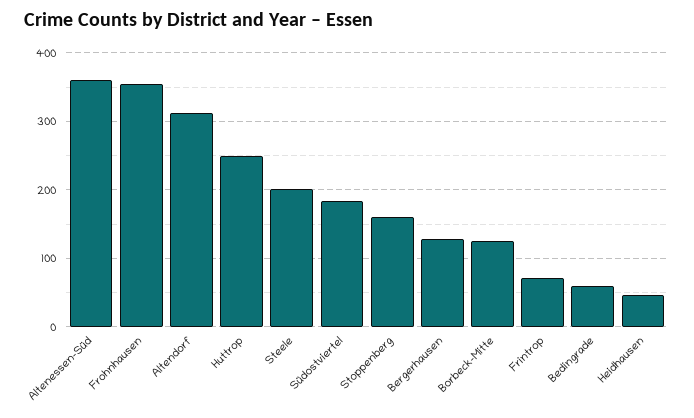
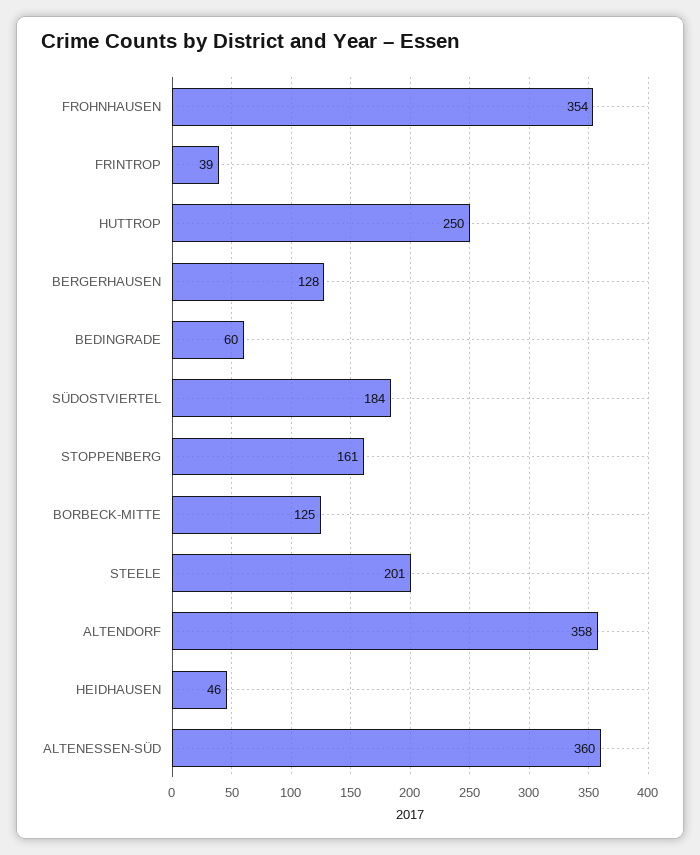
  {
    "Altenessen-Süd": 360,
    "Frohnhausen": 354,
-   "Altendorf": 310,
+   "Altendorf": 358,
    "Huttrop": 250,
    "Steele": 201,
    "Südostviertel": 184,
    "Stoppenberg": 161,
    "Bergerhausen": 128,
    "Borbeck-Mitte": 125,
-   "Frintrop": 70,
+   "Frintrop": 39,
    "Bedingrade": 60,
    "Heidhausen": 46
  }

